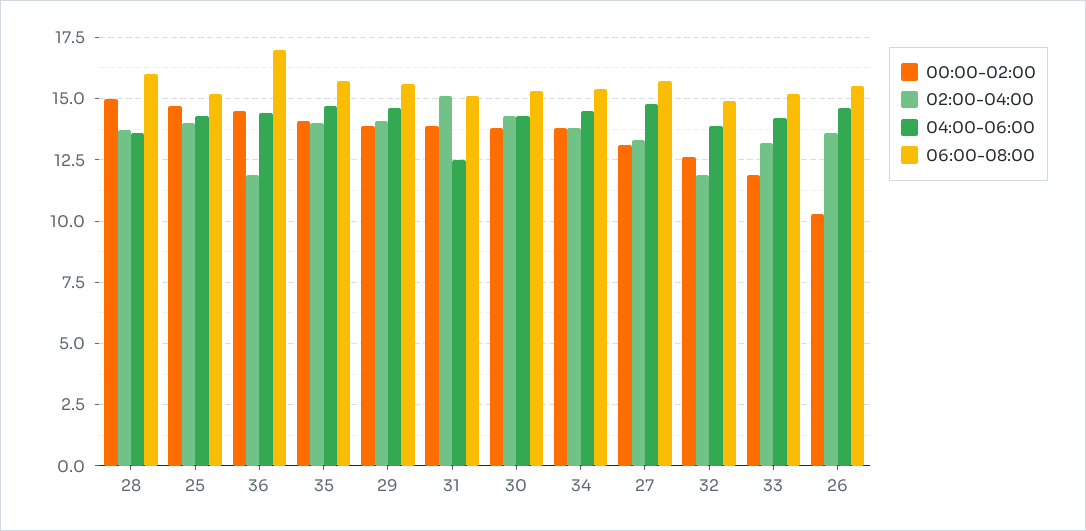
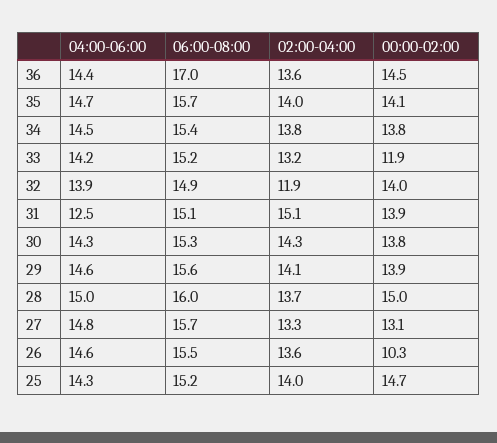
  {
    "00:00-02:00": {
      "28": 15,
      "25": 14.7,
      "36": 14.5,
      "35": 14.1,
      "29": 13.9,
      "31": 13.9,
      "30": 13.8,
      "34": 13.8,
      "27": 13.1,
-     "32": 12.5,
+     "32": 14,
      "33": 11.9,
      "26": 10.3
    },
    "02:00-04:00": {
      "28": 13.7,
      "25": 14,
-     "36": 12,
+     "36": 13.6,
      "35": 14,
      "29": 14.1,
      "31": 15.1,
      "30": 14.3,
      "34": 13.8,
      "27": 13.3,
      "32": 11.9,
      "33": 13.2,
      "26": 13.6
    },
    "04:00-06:00": {
-     "28": 13.5,
+     "28": 15,
      "25": 14.3,
      "36": 14.4,
      "35": 14.7,
      "29": 14.6,
      "31": 12.5,
      "30": 14.3,
      "34": 14.5,
      "27": 14.8,
      "32": 13.9,
      "33": 14.2,
      "26": 14.6
    },
    "06:00-08:00": {
      "28": 16,
      "25": 15.2,
      "36": 17,
      "35": 15.7,
      "29": 15.6,
      "31": 15.1,
      "30": 15.3,
      "34": 15.4,
      "27": 15.7,
      "32": 14.9,
      "33": 15.2,
      "26": 15.5
    }
  }

